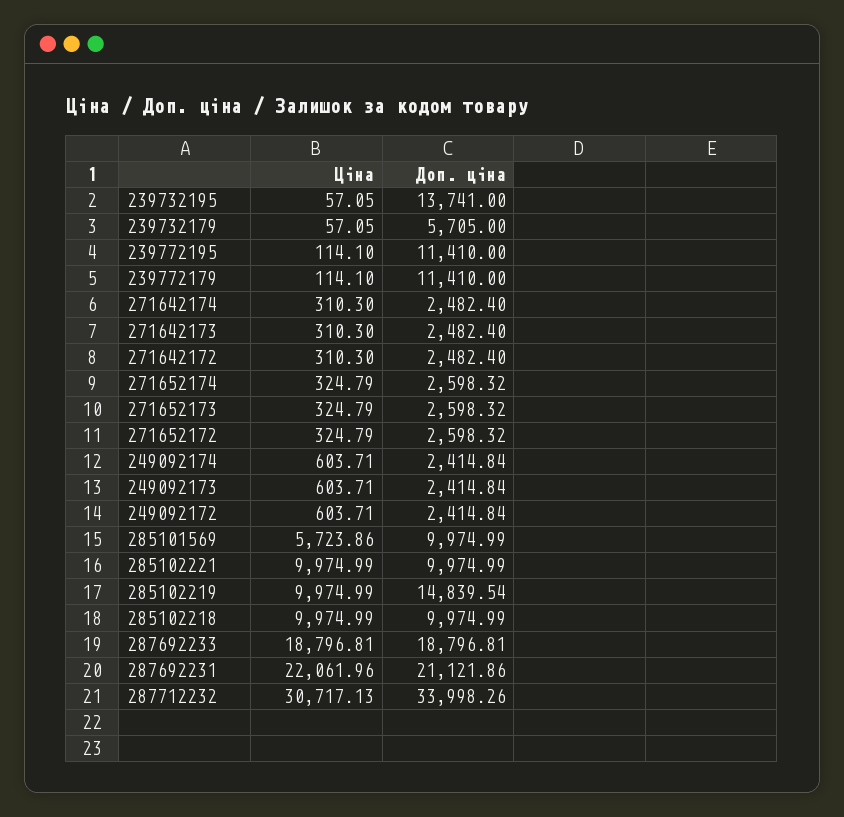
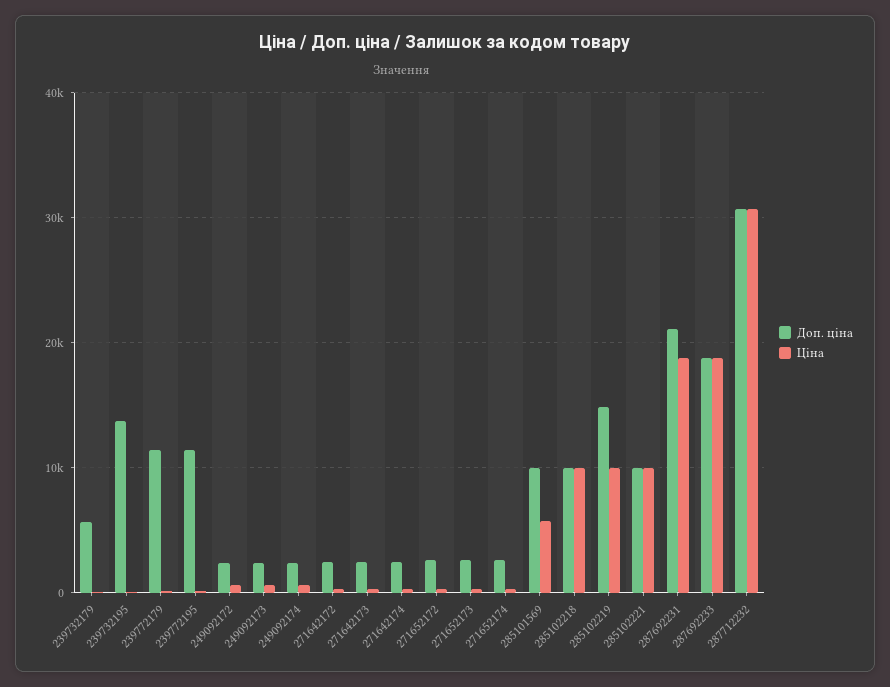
  {
    "Ціна": {
      "239732195": 57.05,
      "239732179": 57.05,
      "239772195": 114.1,
      "239772179": 114.1,
      "271642174": 310.3,
      "271642173": 310.3,
      "271642172": 310.3,
      "271652174": 324.79,
      "271652173": 324.79,
      "271652172": 324.79,
      "249092174": 603.71,
      "249092173": 603.71,
      "249092172": 603.71,
      "285101569": 5723.86,
      "285102221": 9974.99,
      "285102219": 9974.99,
      "285102218": 9974.99,
      "287692233": 18796.81,
-     "287692231": 22061.96,
+     "287692231": 19000,
      "287712232": 30717.13
    },
    "Доп. ціна": {
      "239732195": 13741,
      "239732179": 5705,
      "239772195": 11410,
      "239772179": 11410,
      "271642174": 2482.4,
      "271642173": 2482.4,
      "271642172": 2482.4,
      "271652174": 2598.32,
      "271652173": 2598.32,
      "271652172": 2598.32,
      "249092174": 2414.84,
      "249092173": 2414.84,
      "249092172": 2414.84,
      "285101569": 9974.99,
      "285102221": 9974.99,
      "285102219": 14839.54,
      "285102218": 9974.99,
      "287692233": 18796.81,
      "287692231": 21121.86,
-     "287712232": 33998.26
+     "287712232": 31000
    }
  }

